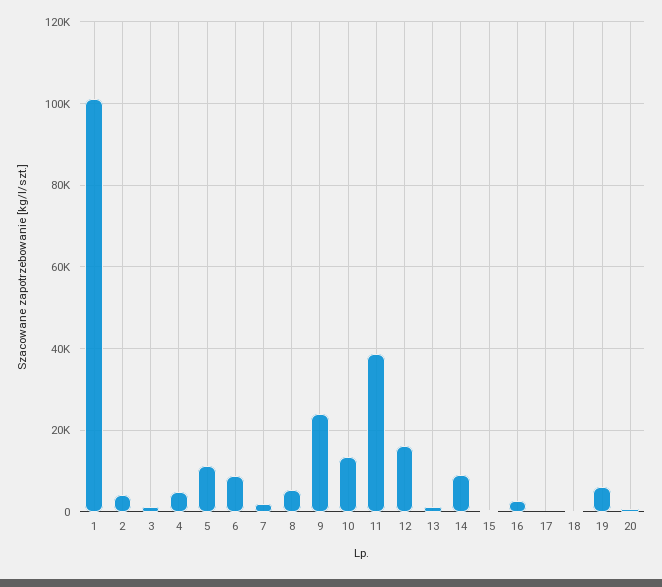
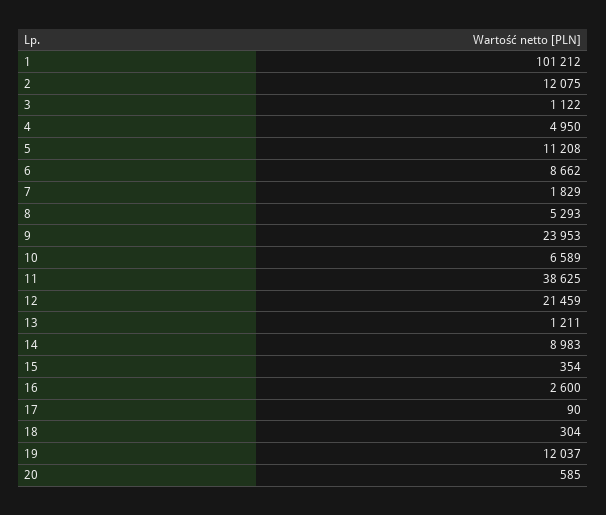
  {
    "1": 101212,
-   "2": 4000,
+   "2": 12075,
    "3": 1122,
    "4": 4950,
    "5": 11208,
    "6": 8662,
    "7": 1829,
    "8": 5293,
    "9": 23953,
-   "10": 14000,
+   "10": 6589,
    "11": 38625,
-   "12": 16000,
+   "12": 21459,
    "13": 1211,
    "14": 8983,
    "15": 354,
    "16": 2600,
    "17": 90,
    "18": 304,
-   "19": 6000,
+   "19": 12037,
    "20": 585
  }

